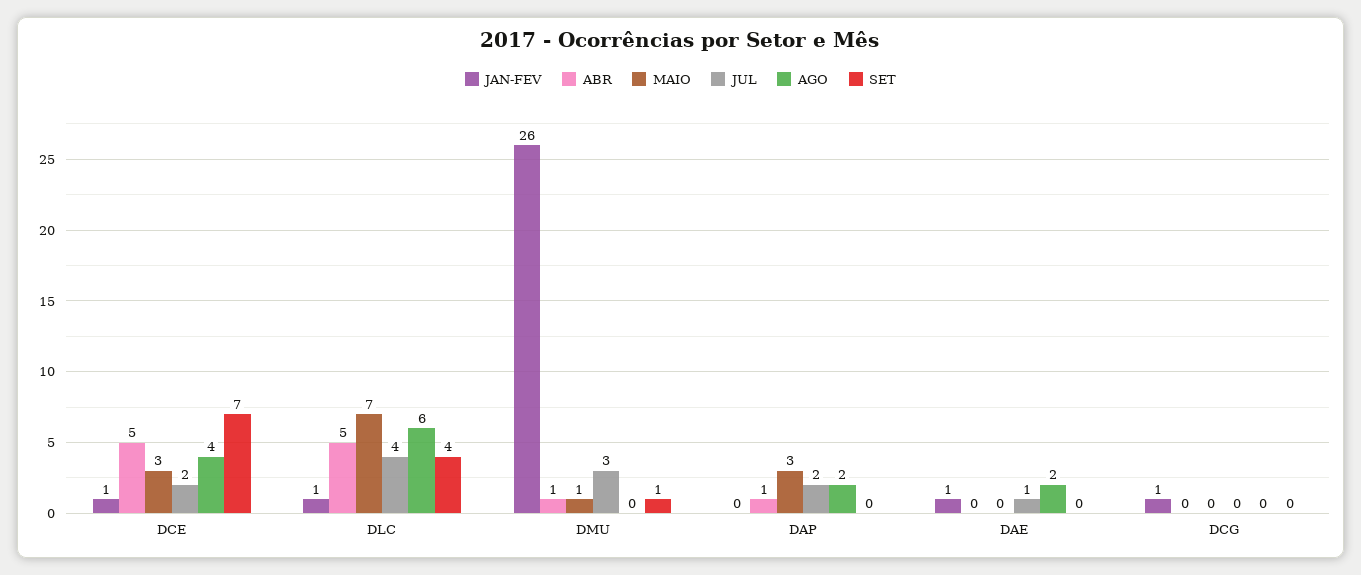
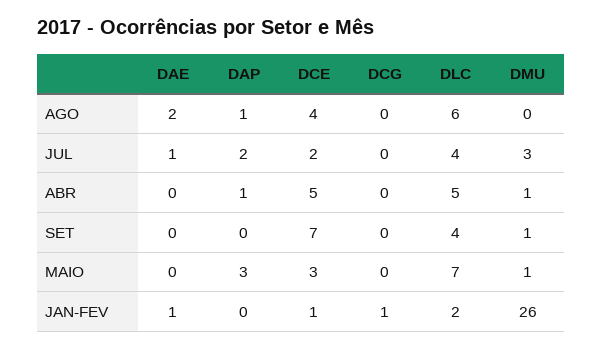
  {
    "JAN-FEV": {
      "DCE": 1,
-     "DLC": 1,
+     "DLC": 2,
      "DMU": 26,
      "DAP": 0,
      "DAE": 1,
      "DCG": 1
    },
    "ABR": {
      "DCE": 5,
      "DLC": 5,
      "DMU": 1,
      "DAP": 1,
      "DAE": 0,
      "DCG": 0
    },
    "MAIO": {
      "DCE": 3,
      "DLC": 7,
      "DMU": 1,
      "DAP": 3,
      "DAE": 0,
      "DCG": 0
    },
    "JUL": {
      "DCE": 2,
      "DLC": 4,
      "DMU": 3,
      "DAP": 2,
      "DAE": 1,
      "DCG": 0
    },
    "AGO": {
      "DCE": 4,
      "DLC": 6,
      "DMU": 0,
-     "DAP": 2,
+     "DAP": 1,
      "DAE": 2,
      "DCG": 0
    },
    "SET": {
      "DCE": 7,
      "DLC": 4,
      "DMU": 1,
      "DAP": 0,
      "DAE": 0,
      "DCG": 0
    }
  }

